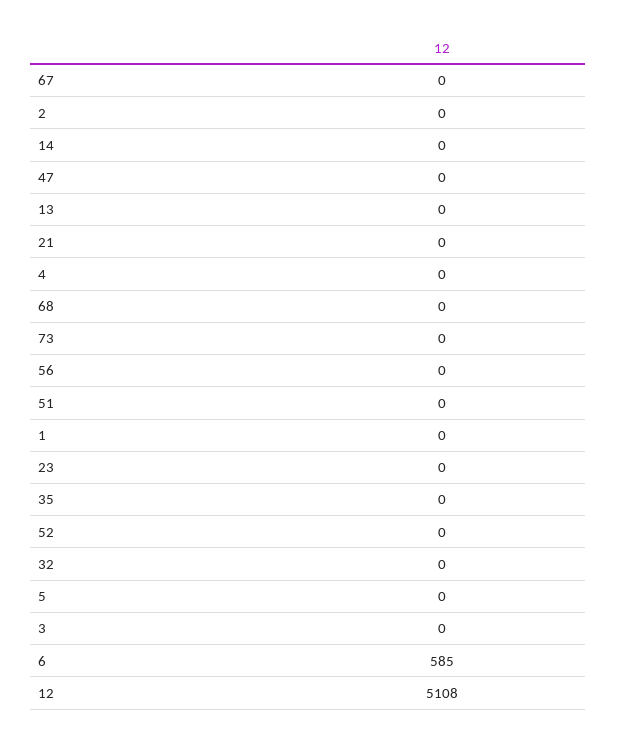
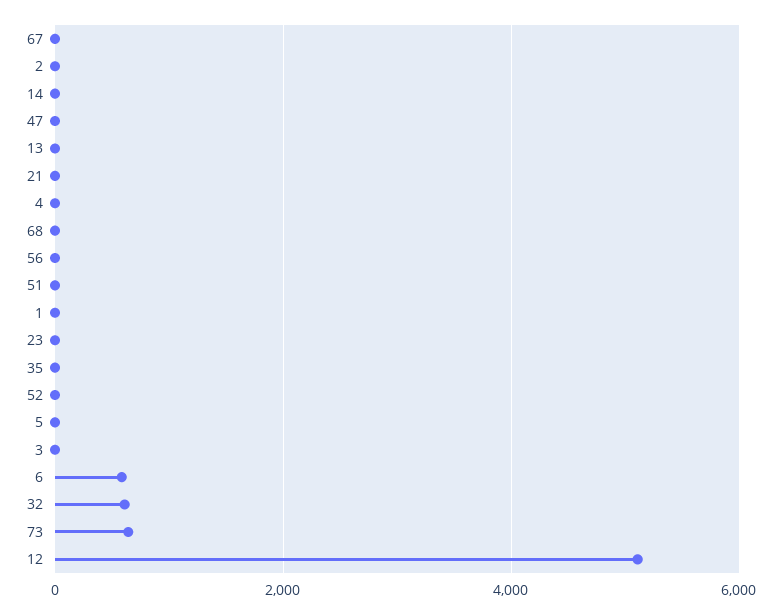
  {
    "67": 0,
    "2": 0,
    "14": 0,
    "47": 0,
    "13": 0,
    "21": 0,
    "4": 0,
    "68": 0,
-   "73": 0,
+   "73": 600,
    "56": 0,
    "51": 0,
    "1": 0,
    "23": 0,
    "35": 0,
    "52": 0,
-   "32": 0,
+   "32": 600,
    "5": 0,
    "3": 0,
    "6": 585,
    "12": 5108
  }

